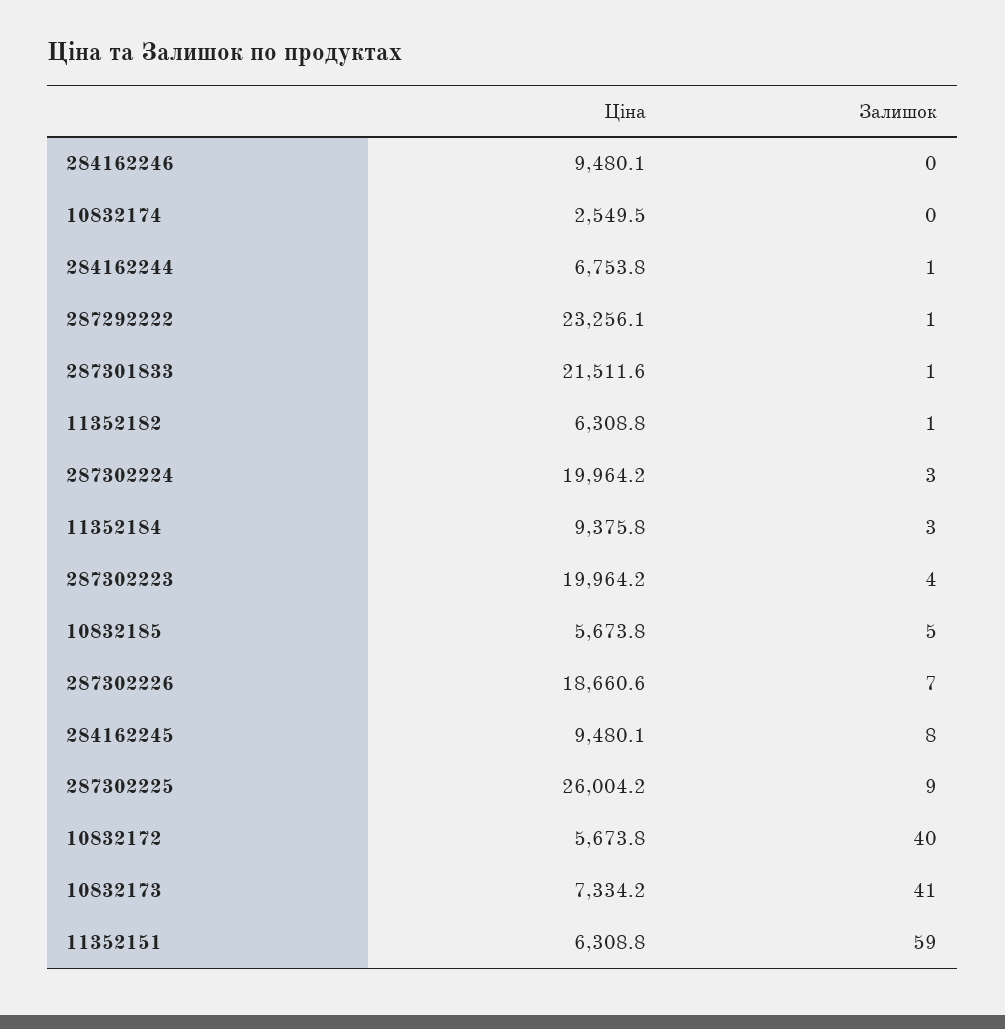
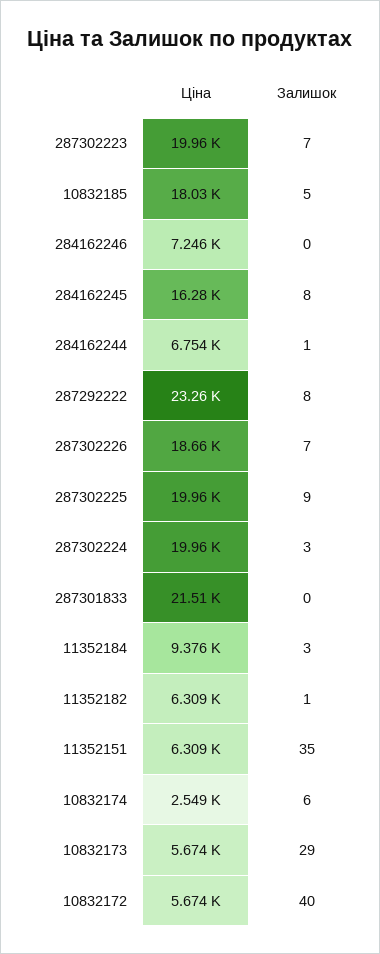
  {
    "Ціна": {
-     "284162246": 9480.1,
+     "284162246": 7246,
      "10832174": 2549.5,
      "284162244": 6753.8,
      "287292222": 23256.1,
      "287301833": 21511.6,
      "11352182": 6308.8,
      "287302224": 19964.2,
      "11352184": 9375.8,
      "287302223": 19964.2,
-     "10832185": 5673.8,
+     "10832185": 18030,
      "287302226": 18660.6,
-     "284162245": 9480.1,
+     "284162245": 16280,
-     "287302225": 26004.2,
+     "287302225": 19960,
      "10832172": 5673.8,
-     "10832173": 7334.2,
+     "10832173": 5674,
      "11352151": 6308.8
    },
    "Залишок": {
      "284162246": 0,
-     "10832174": 0,
+     "10832174": 6,
      "284162244": 1,
-     "287292222": 1,
+     "287292222": 8,
-     "287301833": 1,
+     "287301833": 0,
      "11352182": 1,
      "287302224": 3,
      "11352184": 3,
-     "287302223": 4,
+     "287302223": 7,
      "10832185": 5,
      "287302226": 7,
      "284162245": 8,
      "287302225": 9,
      "10832172": 40,
-     "10832173": 41,
+     "10832173": 29,
-     "11352151": 59
+     "11352151": 35
    }
  }

